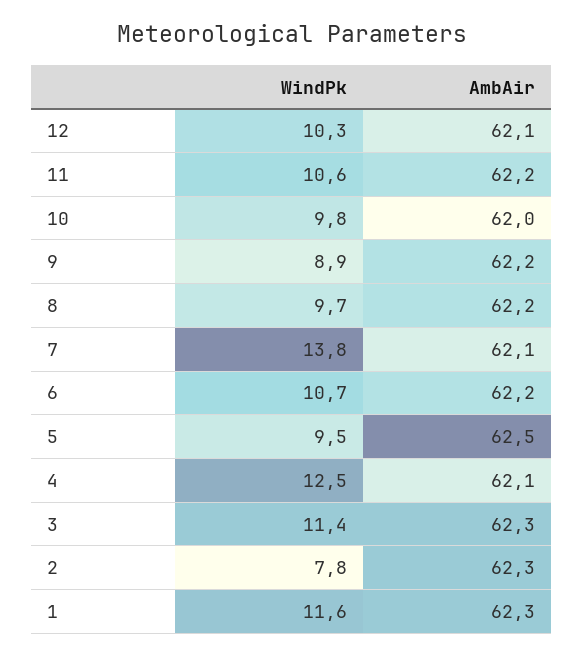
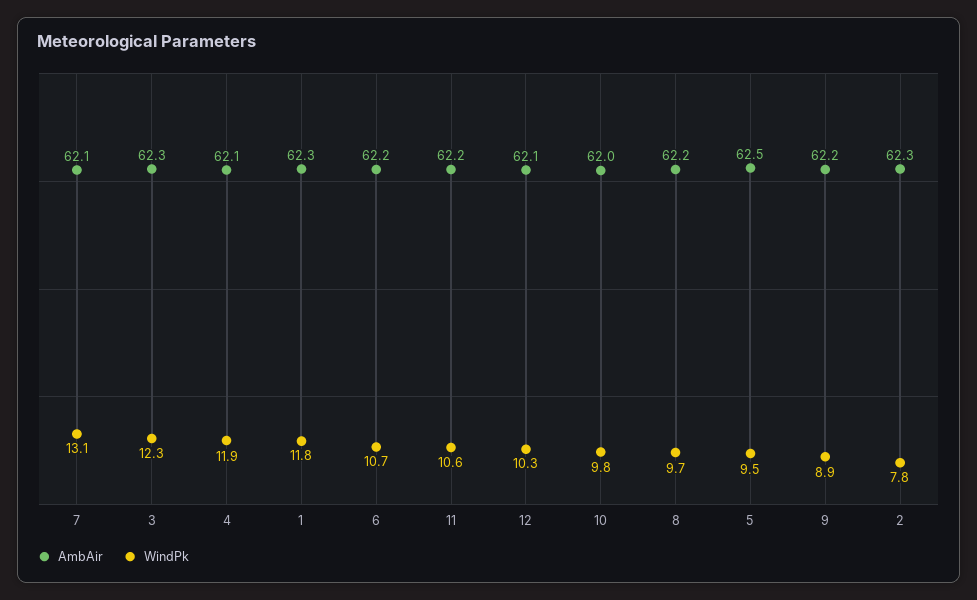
  {
    "WindPk": {
      "12": 10.3,
      "11": 10.6,
      "10": 9.8,
      "9": 8.9,
      "8": 9.7,
-     "7": 13.8,
+     "7": 13.1,
      "6": 10.7,
      "5": 9.5,
-     "4": 12.5,
+     "4": 11.9,
-     "3": 11.4,
+     "3": 12.3,
      "2": 7.8,
-     "1": 11.6
+     "1": 11.8
    },
    "AmbAir": {
      "12": 62.1,
      "11": 62.2,
      "10": 62,
      "9": 62.2,
      "8": 62.2,
      "7": 62.1,
      "6": 62.2,
      "5": 62.5,
      "4": 62.1,
      "3": 62.3,
      "2": 62.3,
      "1": 62.3
    }
  }

